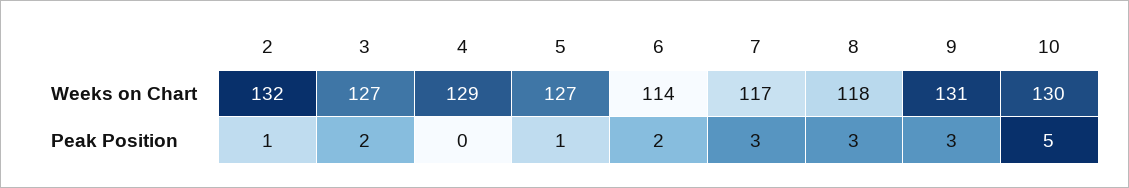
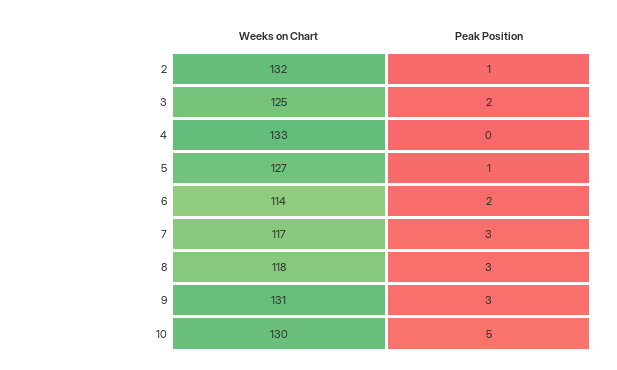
  {
    "2": {
      "Weeks on Chart": 132,
      "Peak Position": 1
    },
    "3": {
-     "Weeks on Chart": 127,
+     "Weeks on Chart": 125,
      "Peak Position": 2
    },
    "4": {
-     "Weeks on Chart": 129,
+     "Weeks on Chart": 133,
      "Peak Position": 0
    },
    "5": {
      "Weeks on Chart": 127,
      "Peak Position": 1
    },
    "6": {
      "Weeks on Chart": 114,
      "Peak Position": 2
    },
    "7": {
      "Weeks on Chart": 117,
      "Peak Position": 3
    },
    "8": {
      "Weeks on Chart": 118,
      "Peak Position": 3
    },
    "9": {
      "Weeks on Chart": 131,
      "Peak Position": 3
    },
    "10": {
      "Weeks on Chart": 130,
      "Peak Position": 5
    }
  }

